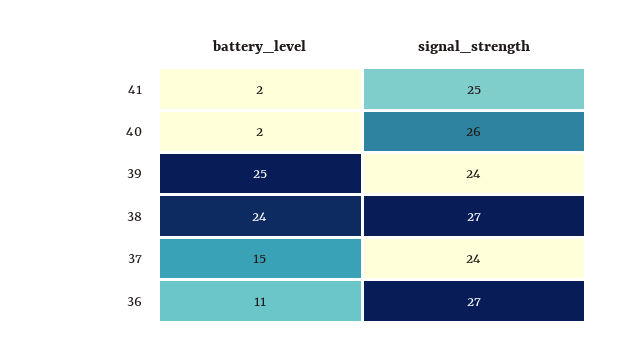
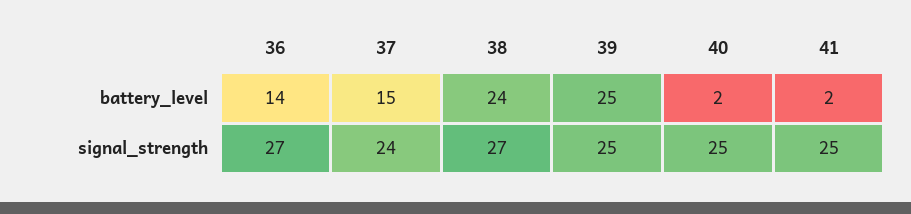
  {
    "battery_level": {
      "41": 2,
      "40": 2,
      "39": 25,
      "38": 24,
      "37": 15,
-     "36": 11
+     "36": 14
    },
    "signal_strength": {
      "41": 25,
-     "40": 26,
+     "40": 25,
-     "39": 24,
+     "39": 25,
      "38": 27,
      "37": 24,
      "36": 27
    }
  }

